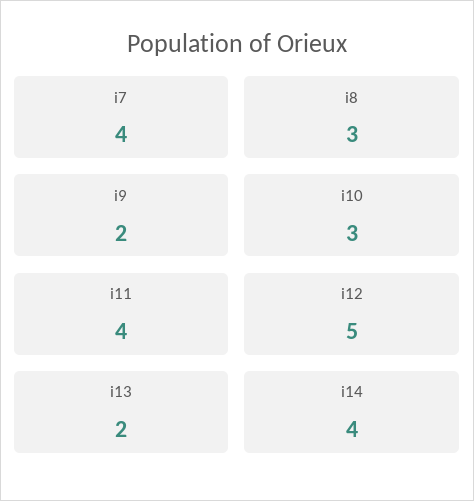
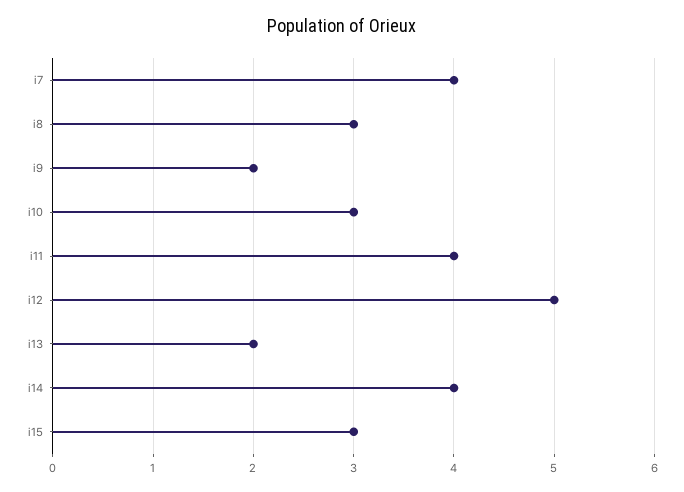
  {
    "i7": 4,
    "i8": 3,
    "i9": 2,
    "i10": 3,
    "i11": 4,
    "i12": 5,
    "i13": 2,
-   "i14": 4
+   "i14": 4,
+   "i15": 3
  }

